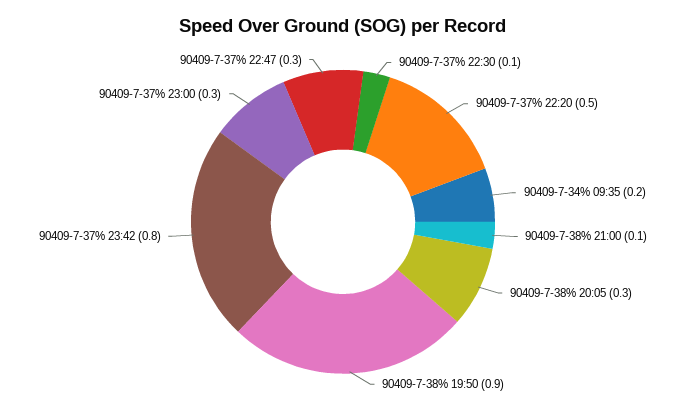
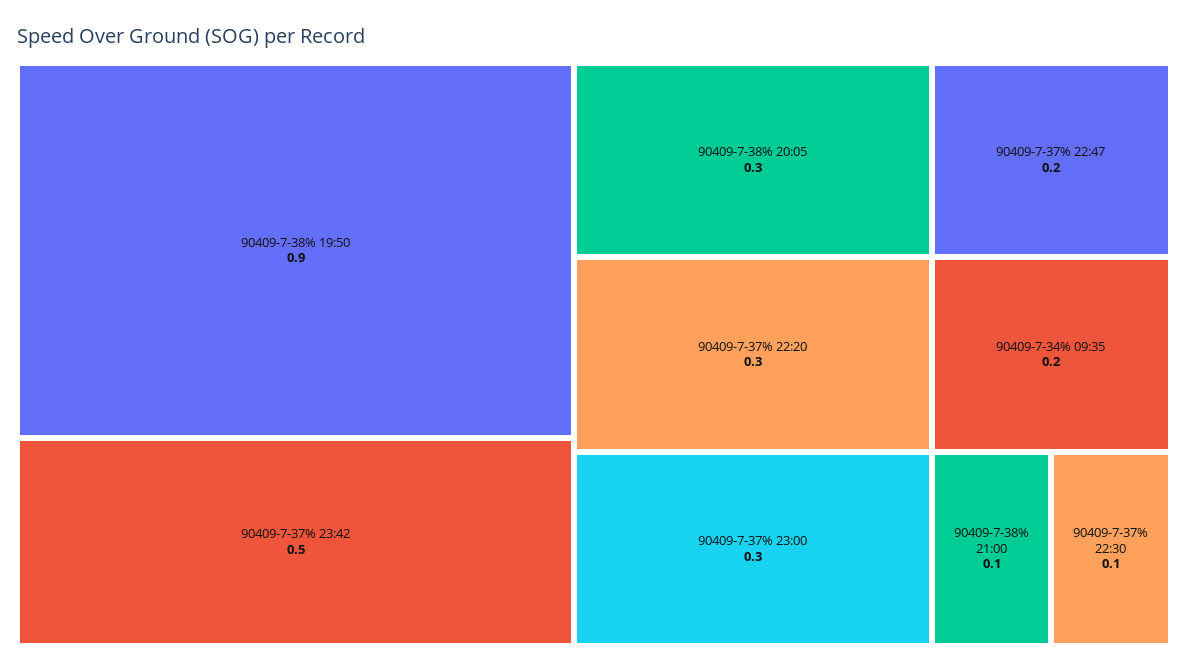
  {
    "90409-7-37% 22:30": 0.1,
-   "90409-7-37% 22:20": 0.5,
+   "90409-7-37% 22:20": 0.3,
    "90409-7-34% 09:35": 0.2,
    "90409-7-38% 21:00": 0.1,
    "90409-7-38% 20:05": 0.3,
    "90409-7-38% 19:50": 0.9,
-   "90409-7-37% 23:42": 0.8,
+   "90409-7-37% 23:42": 0.5,
    "90409-7-37% 23:00": 0.3,
-   "90409-7-37% 22:47": 0.3
+   "90409-7-37% 22:47": 0.2
  }

